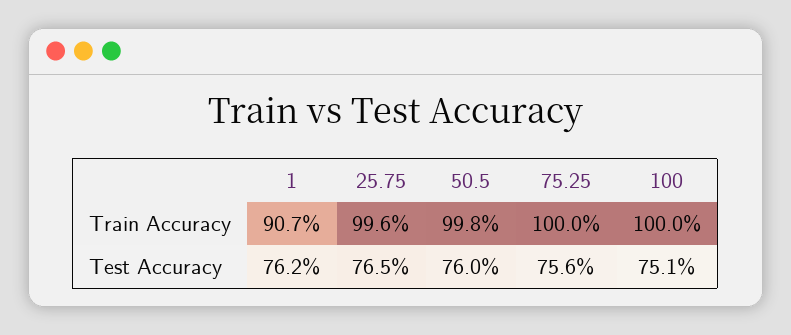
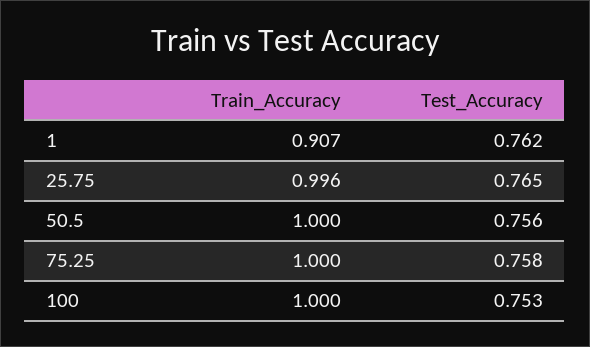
  {
    "1": {
      "Train Accuracy": 0.907,
      "Test Accuracy": 0.762
    },
    "25.75": {
      "Train Accuracy": 0.996,
      "Test Accuracy": 0.765
    },
    "50.5": {
-     "Train Accuracy": 0.998,
+     "Train Accuracy": 1,
-     "Test Accuracy": 0.76
+     "Test Accuracy": 0.756
    },
    "75.25": {
      "Train Accuracy": 1,
-     "Test Accuracy": 0.756
+     "Test Accuracy": 0.758
    },
    "100": {
      "Train Accuracy": 1,
-     "Test Accuracy": 0.751
+     "Test Accuracy": 0.753
    }
  }

